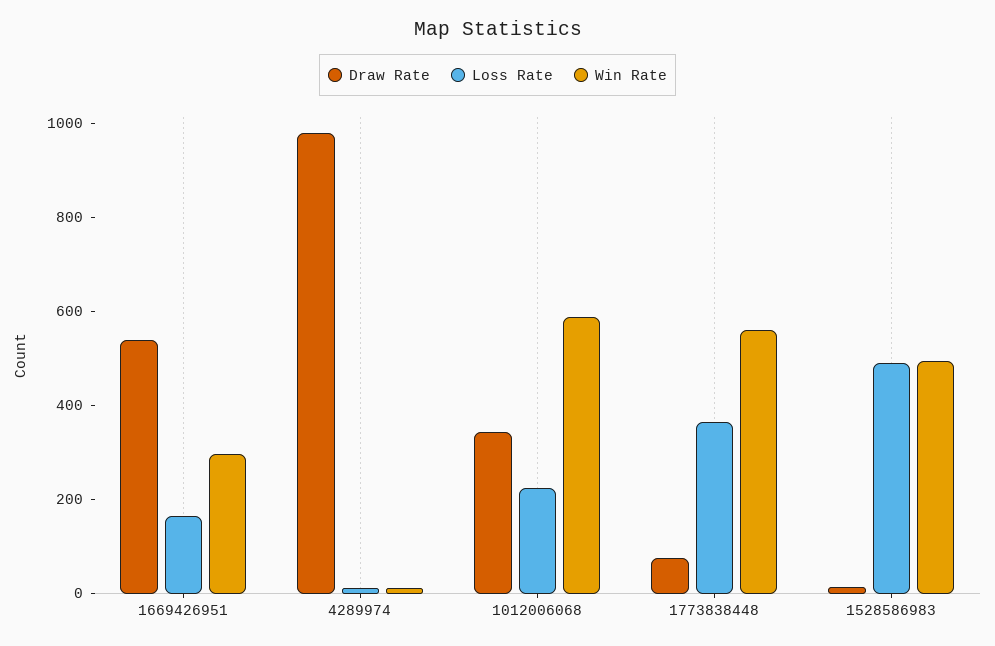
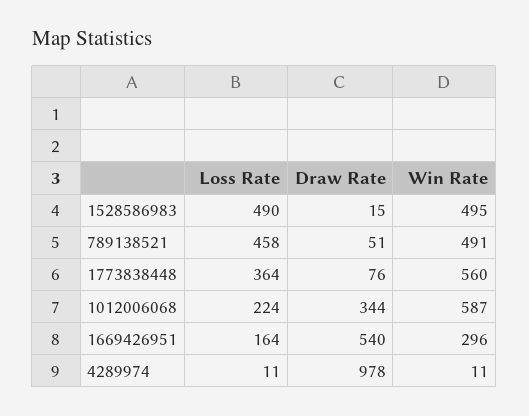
  {
    "Draw Rate": {
      "1669426951": 540,
      "4289974": 978,
      "1012006068": 344,
      "1773838448": 76,
-     "1528586983": 15
+     "1528586983": 15,
+     "789138521": 51
    },
    "Loss Rate": {
      "1669426951": 164,
      "4289974": 11,
      "1012006068": 224,
      "1773838448": 364,
-     "1528586983": 490
+     "1528586983": 490,
+     "789138521": 458
    },
    "Win Rate": {
      "1669426951": 296,
      "4289974": 11,
      "1012006068": 587,
      "1773838448": 560,
-     "1528586983": 495
+     "1528586983": 495,
+     "789138521": 491
    }
  }

